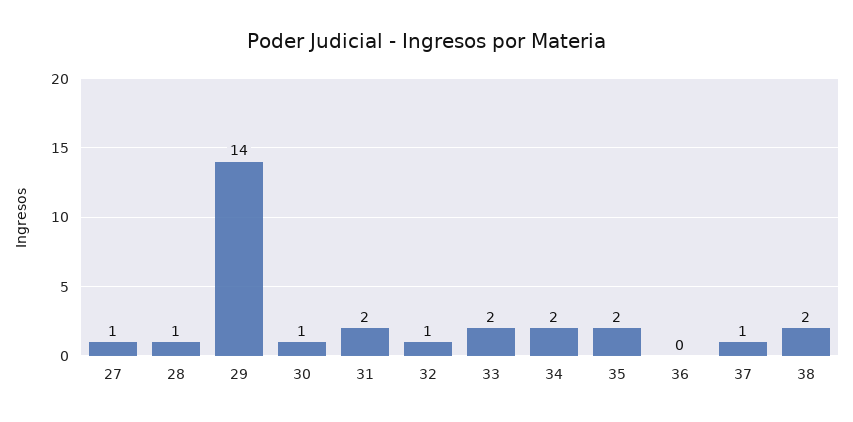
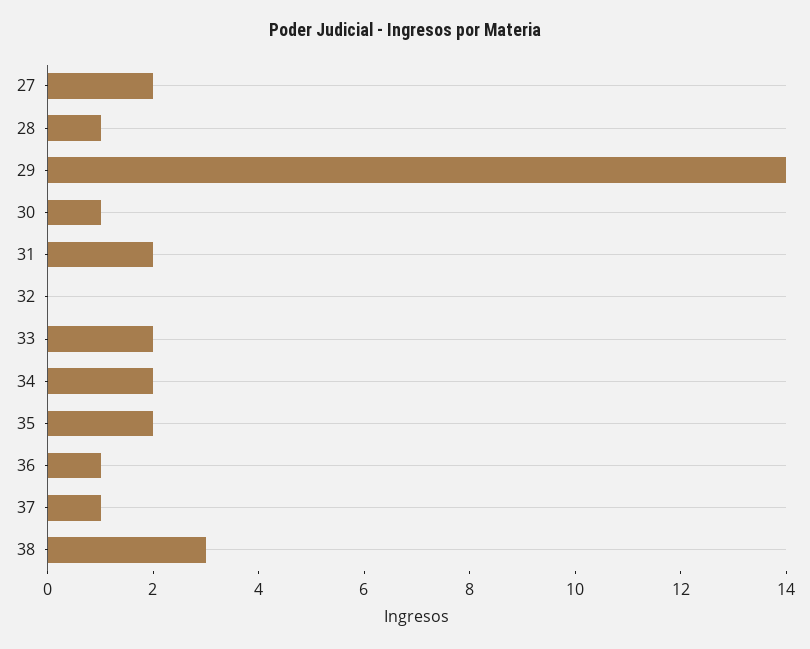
  {
-   "27": 1,
+   "27": 2,
    "28": 1,
    "29": 14,
    "30": 1,
    "31": 2,
-   "32": 1,
+   "32": 0,
    "33": 2,
    "34": 2,
    "35": 2,
-   "36": 0,
+   "36": 1,
    "37": 1,
-   "38": 2
+   "38": 3
  }

